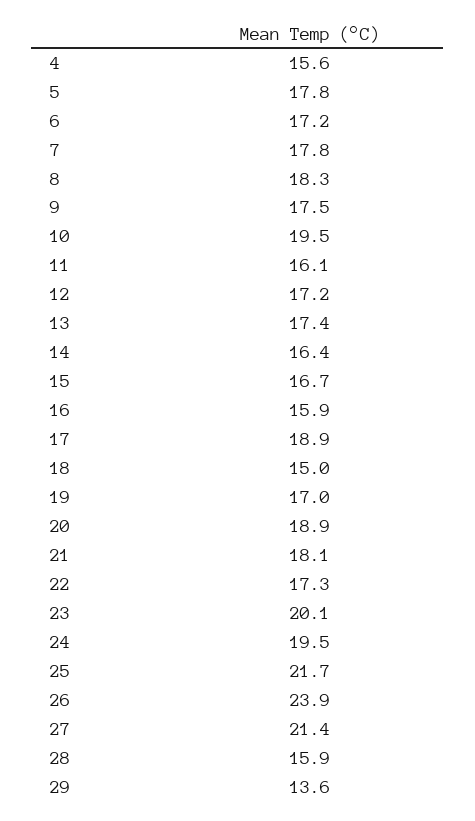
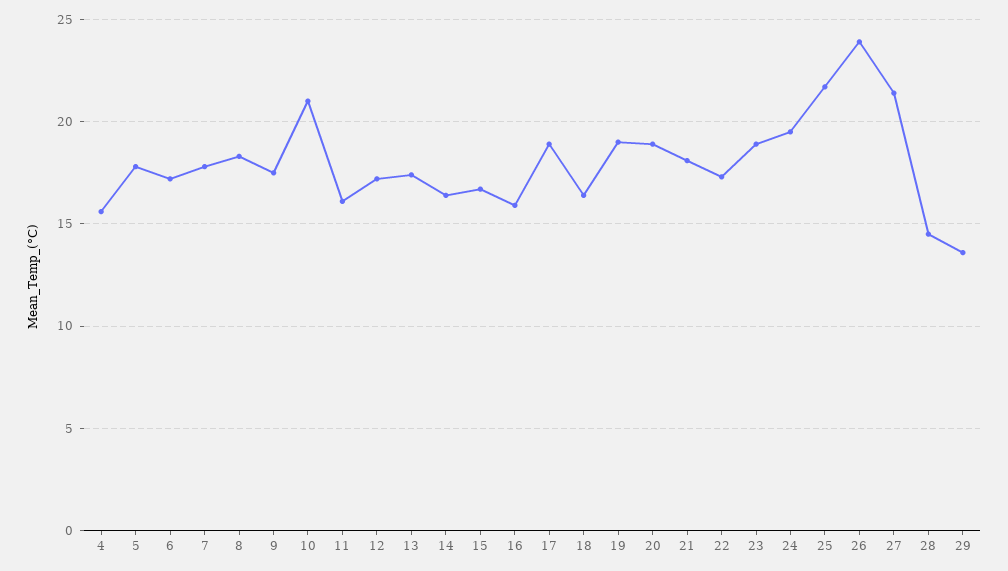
  {
    "4": 15.6,
    "5": 17.8,
    "6": 17.2,
    "7": 17.8,
    "8": 18.3,
    "9": 17.5,
-   "10": 19.5,
+   "10": 21,
    "11": 16.1,
    "12": 17.2,
    "13": 17.4,
    "14": 16.4,
    "15": 16.7,
    "16": 15.9,
    "17": 18.9,
-   "18": 15,
+   "18": 16.5,
-   "19": 17,
+   "19": 19,
    "20": 18.9,
    "21": 18.1,
    "22": 17.3,
-   "23": 20.1,
+   "23": 19,
    "24": 19.5,
    "25": 21.7,
    "26": 23.9,
    "27": 21.4,
-   "28": 15.9,
+   "28": 14.5,
    "29": 13.6
  }

